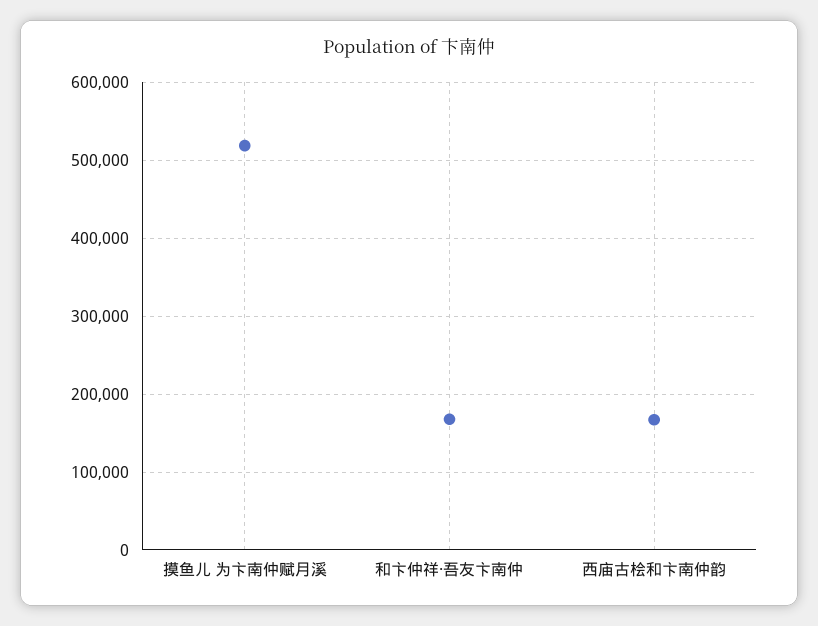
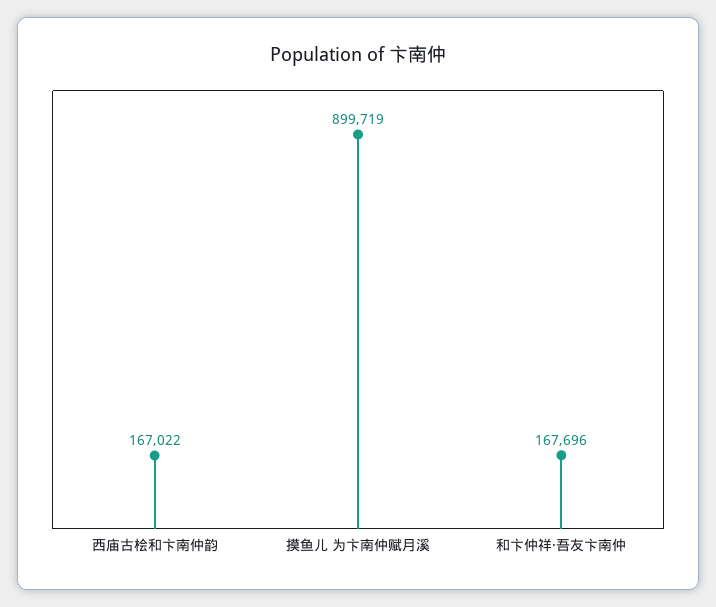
  {
-   "摸鱼儿 为卞南仲赋月溪": 520000,
+   "摸鱼儿 为卞南仲赋月溪": 899719,
    "和卞仲祥·吾友卞南仲": 167696,
    "西庙古桧和卞南仲韵": 167022
  }

